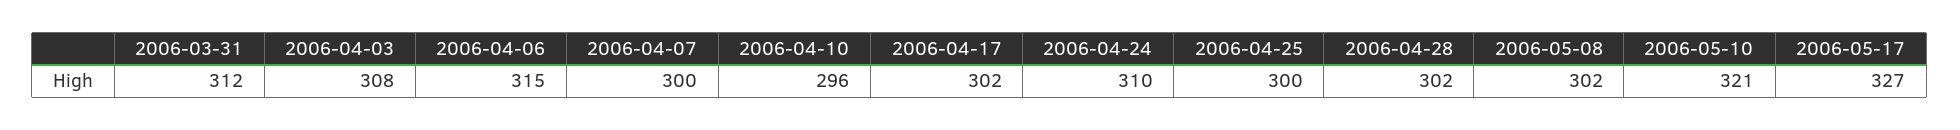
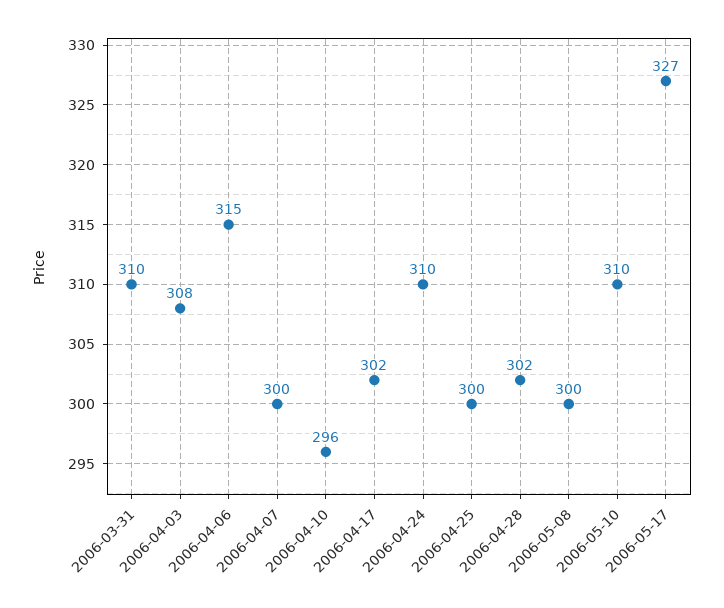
  {
-   "2006-03-31": 312,
+   "2006-03-31": 310,
    "2006-04-03": 308,
    "2006-04-06": 315,
    "2006-04-07": 300,
    "2006-04-10": 296,
    "2006-04-17": 302,
    "2006-04-24": 310,
    "2006-04-25": 300,
    "2006-04-28": 302,
-   "2006-05-08": 302,
+   "2006-05-08": 300,
-   "2006-05-10": 321,
+   "2006-05-10": 310,
    "2006-05-17": 327
  }

